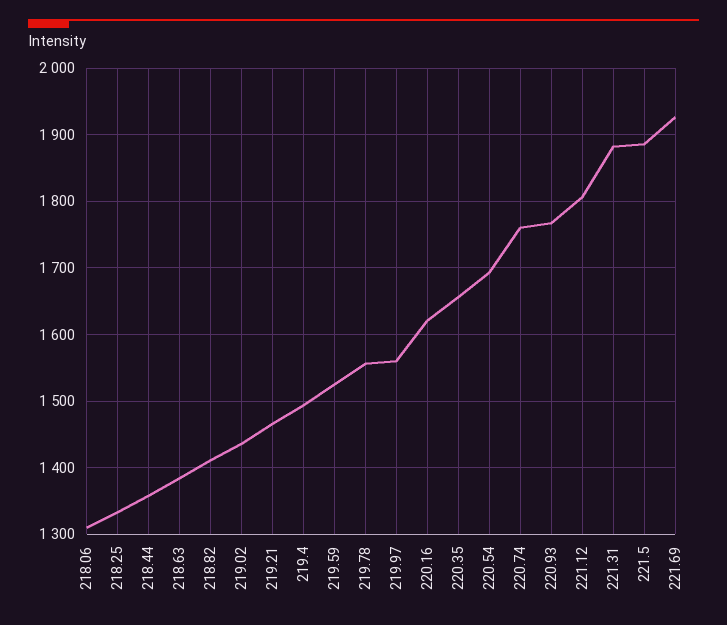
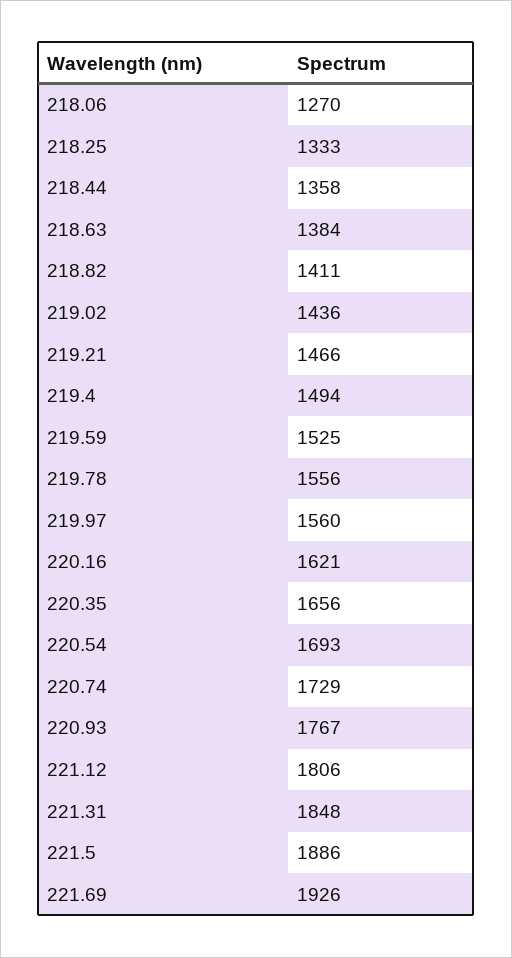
  {
-   "218.06": 1310,
+   "218.06": 1270,
    "218.25": 1333,
    "218.44": 1358,
    "218.63": 1384,
    "218.82": 1411,
    "219.02": 1436,
    "219.21": 1466,
    "219.4": 1494,
    "219.59": 1525,
    "219.78": 1556,
    "219.97": 1560,
    "220.16": 1621,
    "220.35": 1656,
    "220.54": 1693,
-   "220.74": 1760,
+   "220.74": 1729,
    "220.93": 1767,
    "221.12": 1806,
-   "221.31": 1880,
+   "221.31": 1848,
    "221.5": 1886,
    "221.69": 1926
  }

